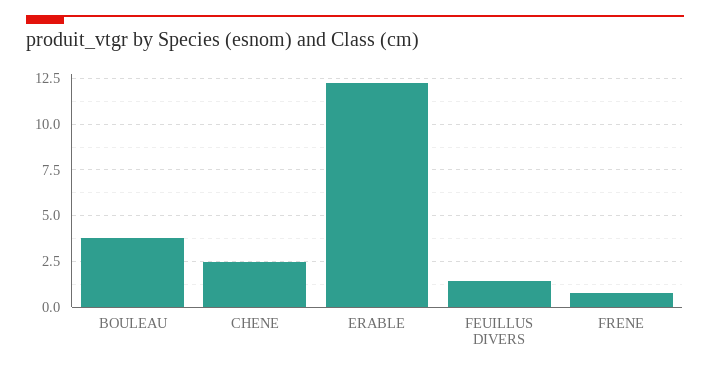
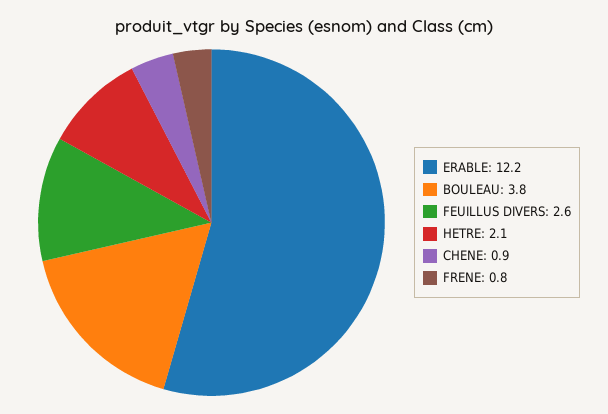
  {
    "BOULEAU": 3.8,
-   "CHENE": 2.5,
+   "CHENE": 0.9,
    "ERABLE": 12.2,
-   "FEUILLUS DIVERS": 1.5,
+   "FEUILLUS DIVERS": 2.6,
-   "FRENE": 0.8
+   "FRENE": 0.8,
+   "HETRE": 2.1
  }

